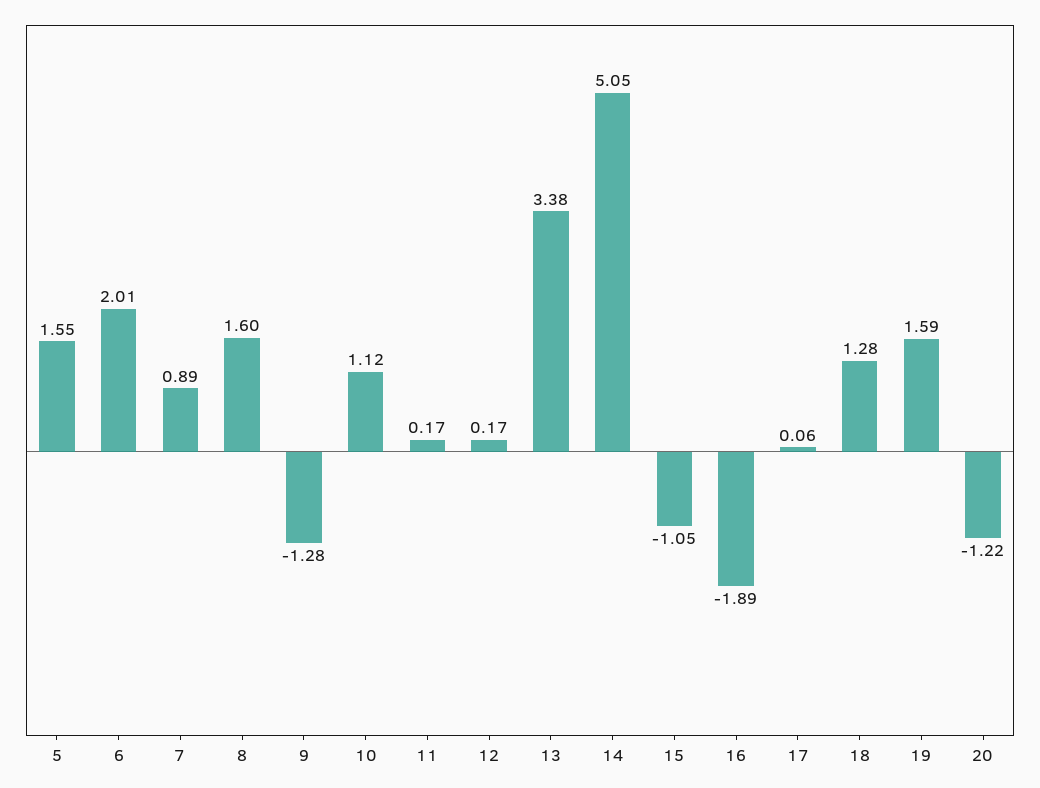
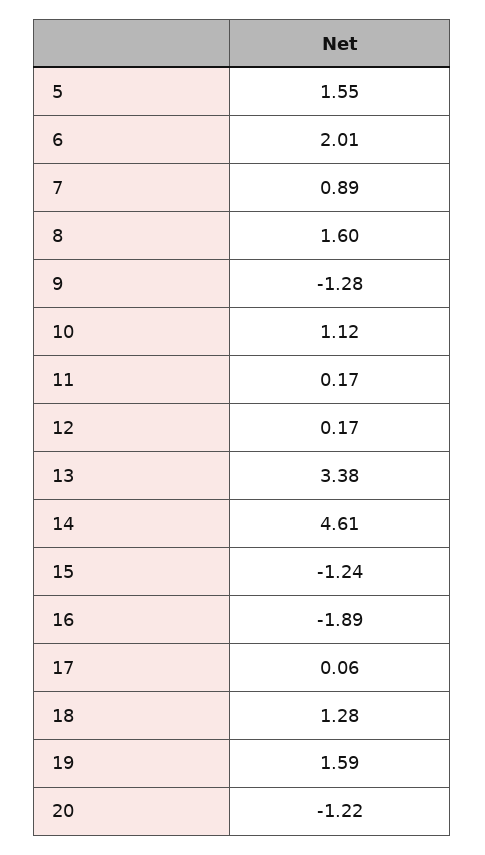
  {
    "5": 1.55,
    "6": 2.01,
    "7": 0.89,
    "8": 1.6,
    "9": -1.28,
    "10": 1.12,
    "11": 0.17,
    "12": 0.17,
    "13": 3.38,
-   "14": 5.05,
+   "14": 4.61,
-   "15": -1.05,
+   "15": -1.24,
    "16": -1.89,
    "17": 0.06,
    "18": 1.28,
    "19": 1.59,
    "20": -1.22
  }

